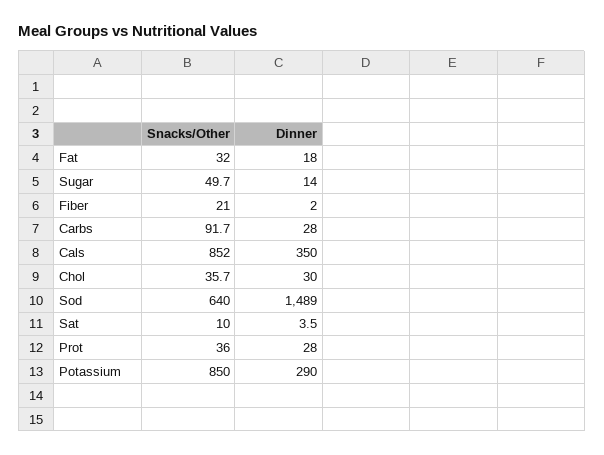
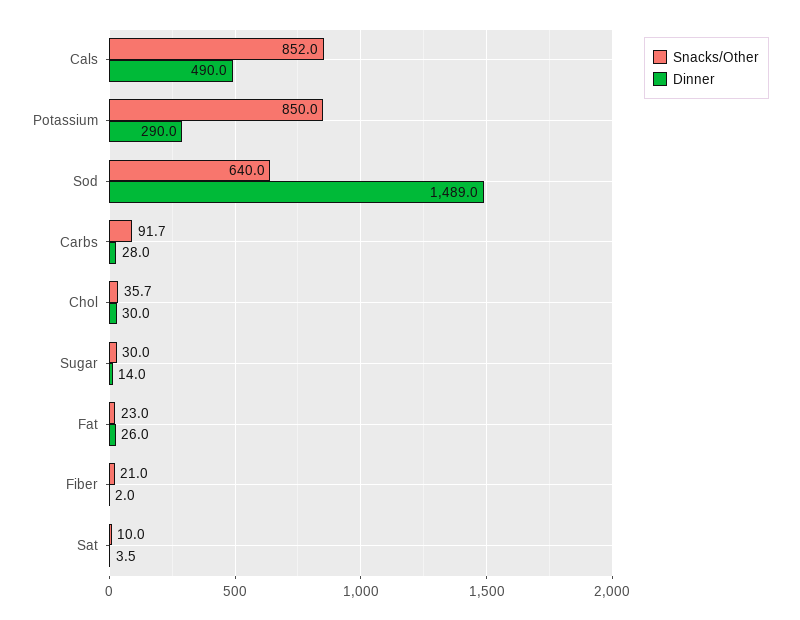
  {
    "Snacks/Other": {
-     "Fat": 32,
+     "Fat": 23,
-     "Sugar": 49.7,
+     "Sugar": 30,
      "Fiber": 21,
      "Carbs": 91.7,
      "Cals": 852,
      "Chol": 35.7,
      "Sod": 640,
      "Sat": 10,
-     "Prot": 36,
      "Potassium": 850
    },
    "Dinner": {
-     "Fat": 18,
+     "Fat": 26,
      "Sugar": 14,
      "Fiber": 2,
      "Carbs": 28,
-     "Cals": 350,
+     "Cals": 490,
      "Chol": 30,
      "Sod": 1489,
      "Sat": 3.5,
-     "Prot": 28,
      "Potassium": 290
    }
  }

